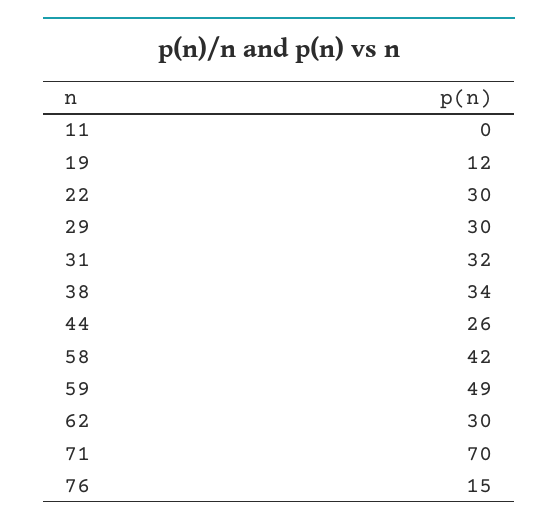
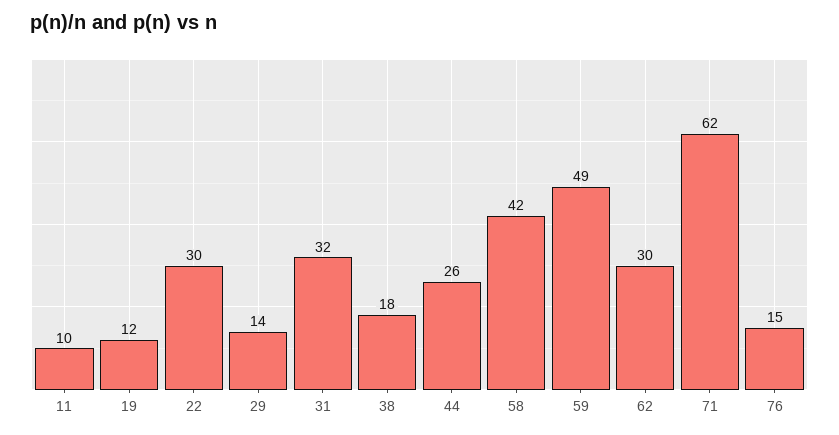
  {
-   "11": 0,
+   "11": 10,
    "19": 12,
    "22": 30,
-   "29": 30,
+   "29": 14,
    "31": 32,
-   "38": 34,
+   "38": 18,
    "44": 26,
    "58": 42,
    "59": 49,
    "62": 30,
-   "71": 70,
+   "71": 62,
    "76": 15
  }

